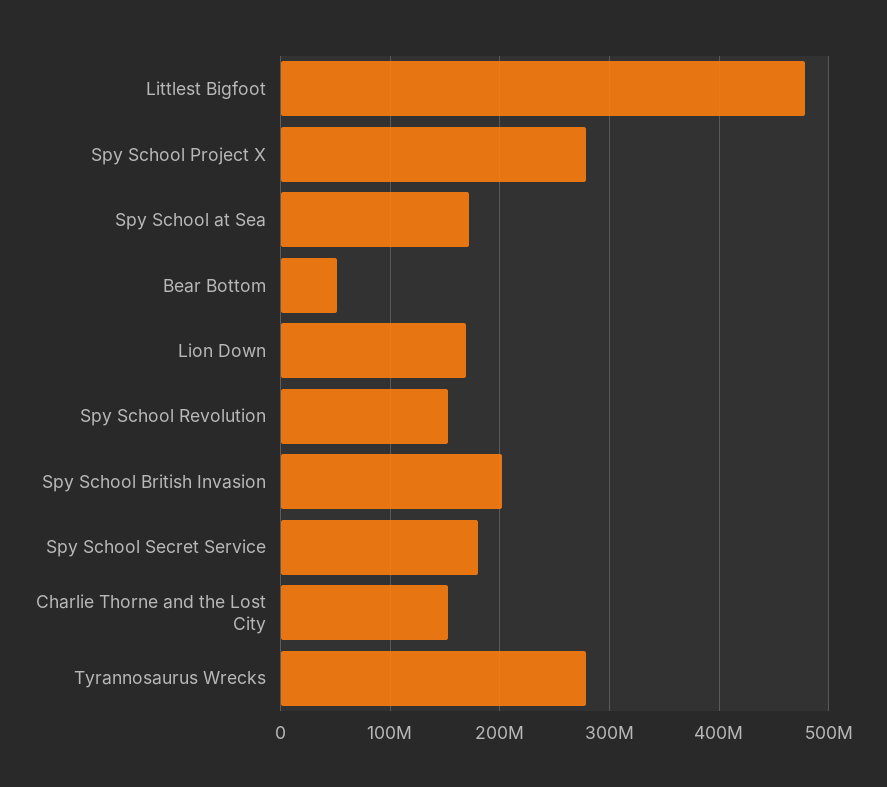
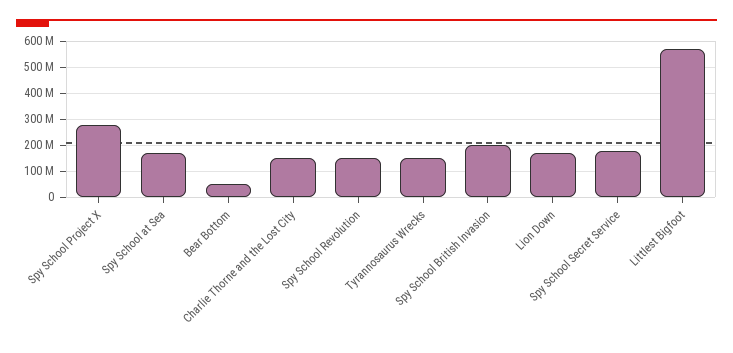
  {
-   "Littlest Bigfoot": 480000000,
+   "Littlest Bigfoot": 575000000,
    "Spy School Project X": 280000000,
    "Spy School at Sea": 170000000,
    "Bear Bottom": 50000000,
    "Lion Down": 170000000,
    "Spy School Revolution": 150000000,
    "Spy School British Invasion": 200000000,
    "Spy School Secret Service": 180000000,
    "Charlie Thorne and the Lost City": 150000000,
-   "Tyrannosaurus Wrecks": 280000000
+   "Tyrannosaurus Wrecks": 150000000
  }

